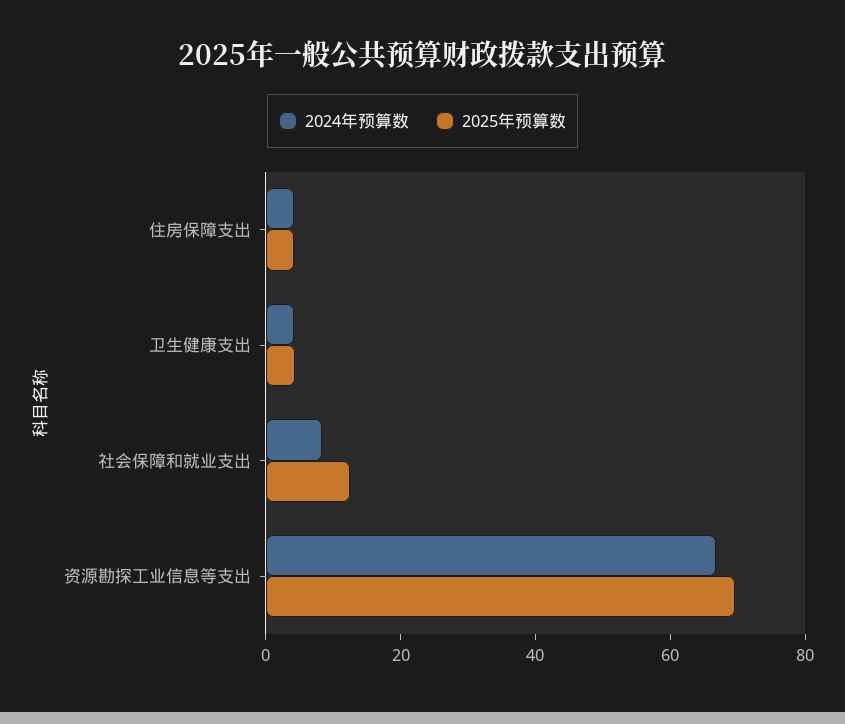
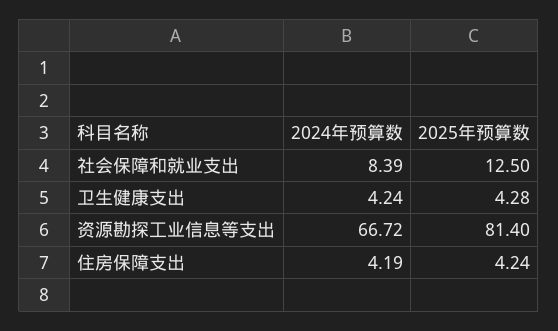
  {
    "2024年预算数": {
      "住房保障支出": 4.19,
      "卫生健康支出": 4.24,
      "社会保障和就业支出": 8.39,
      "资源勘探工业信息等支出": 66.72
    },
    "2025年预算数": {
      "住房保障支出": 4.24,
      "卫生健康支出": 4.28,
      "社会保障和就业支出": 12.5,
-     "资源勘探工业信息等支出": 70
+     "资源勘探工业信息等支出": 81.4
    }
  }

